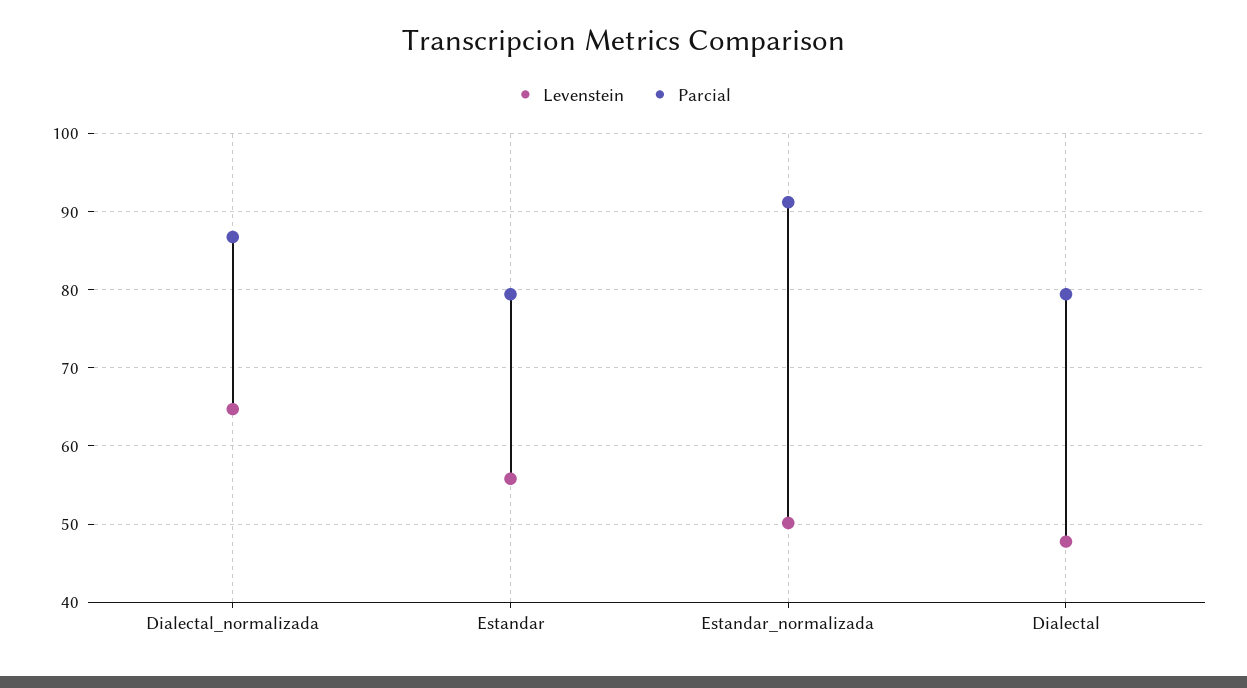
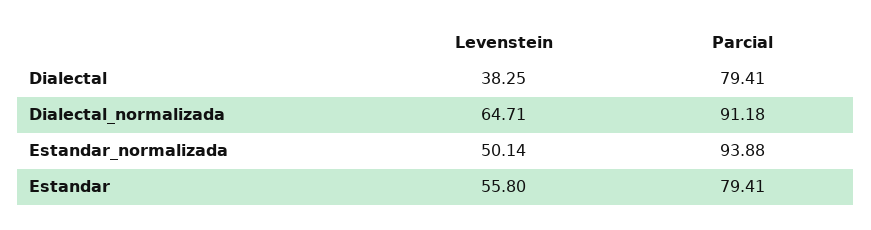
  {
    "Levenstein": {
      "Dialectal_normalizada": 64.71,
      "Estandar": 55.8,
      "Estandar_normalizada": 50.14,
-     "Dialectal": 48
+     "Dialectal": 38.25
    },
    "Parcial": {
-     "Dialectal_normalizada": 87,
+     "Dialectal_normalizada": 91.18,
      "Estandar": 79.41,
-     "Estandar_normalizada": 91,
+     "Estandar_normalizada": 93.88,
      "Dialectal": 79.41
    }
  }

